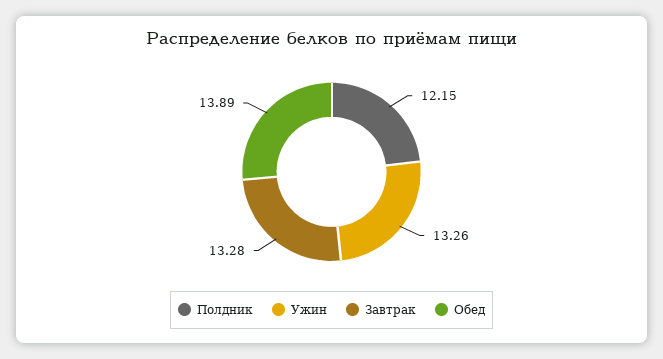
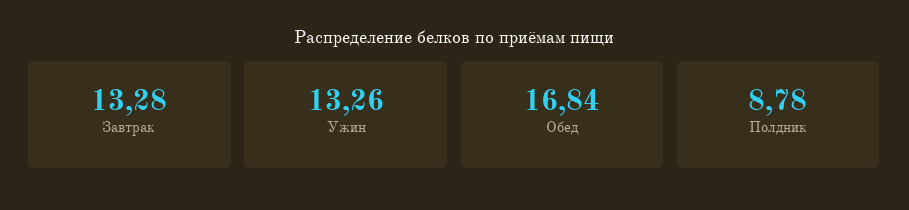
  {
-   "Полдник": 12.15,
+   "Полдник": 8.78,
    "Ужин": 13.26,
    "Завтрак": 13.28,
-   "Обед": 13.89
+   "Обед": 16.84
  }

